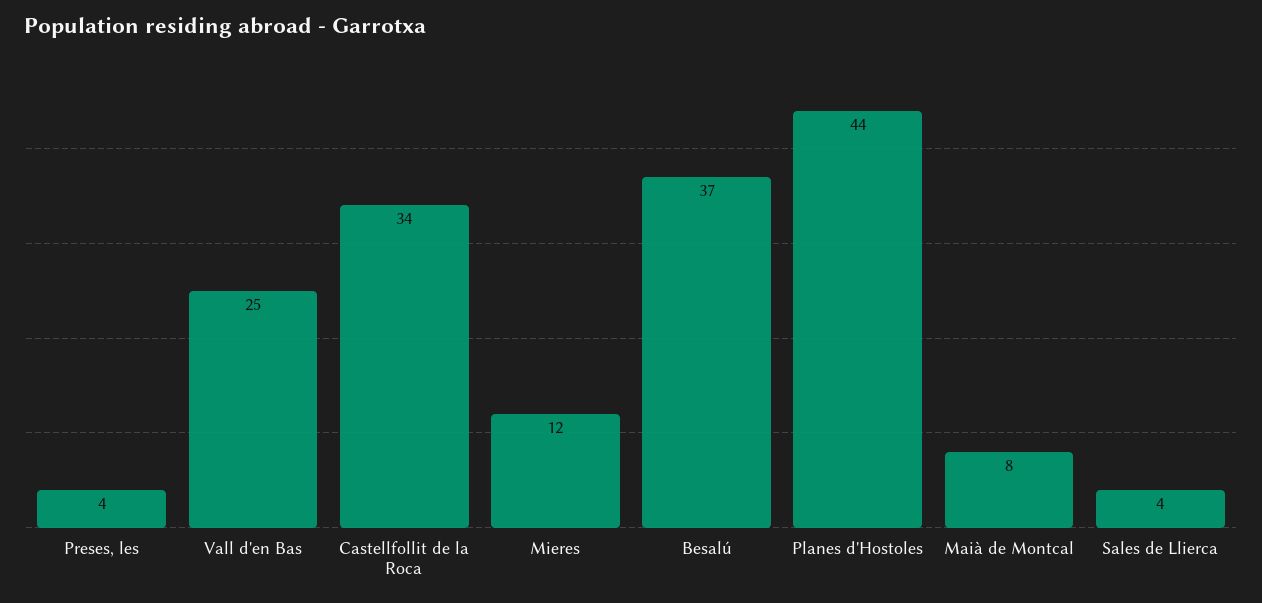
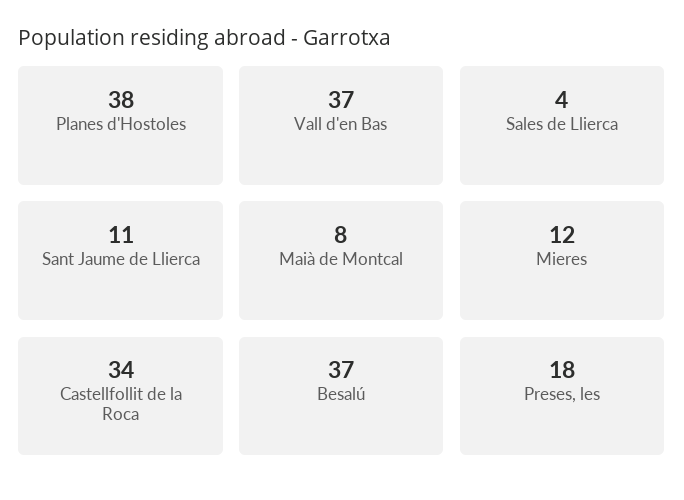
  {
-   "Preses, les": 4,
+   "Preses, les": 18,
-   "Vall d'en Bas": 25,
+   "Vall d'en Bas": 37,
    "Castellfollit de la Roca": 34,
    "Mieres": 12,
    "Besalú": 37,
-   "Planes d'Hostoles": 44,
+   "Planes d'Hostoles": 38,
    "Maià de Montcal": 8,
-   "Sales de Llierca": 4
+   "Sales de Llierca": 4,
+   "Sant Jaume de Llierca": 11
  }

